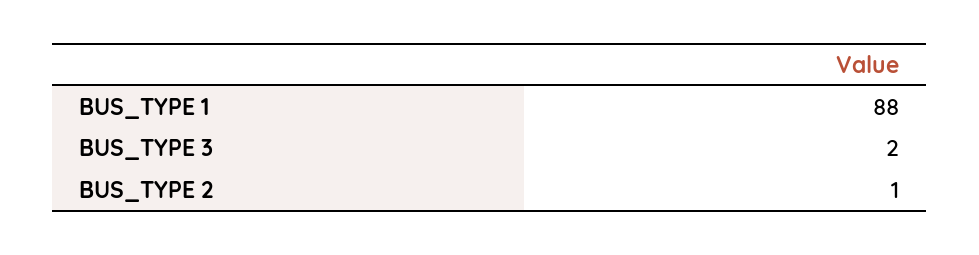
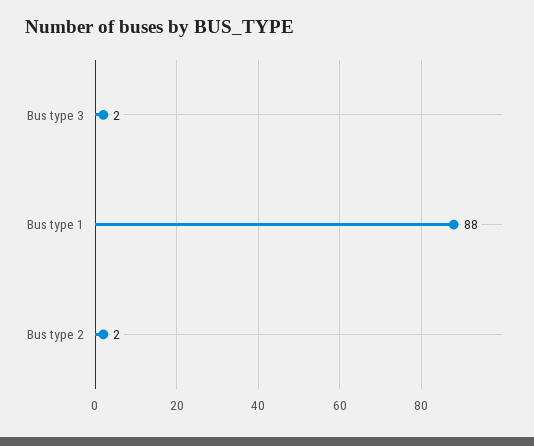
  {
    "BUS_TYPE 1": 88,
    "BUS_TYPE 3": 2,
-   "BUS_TYPE 2": 1
+   "BUS_TYPE 2": 2
  }

